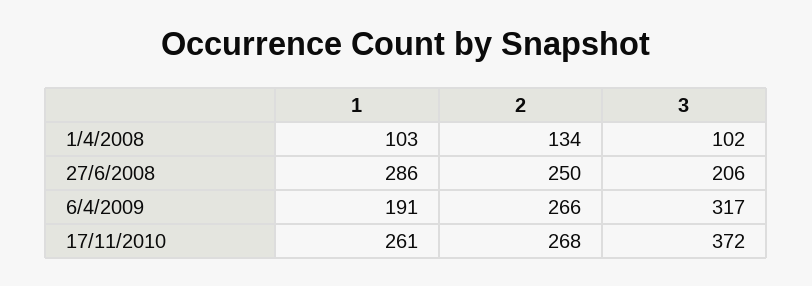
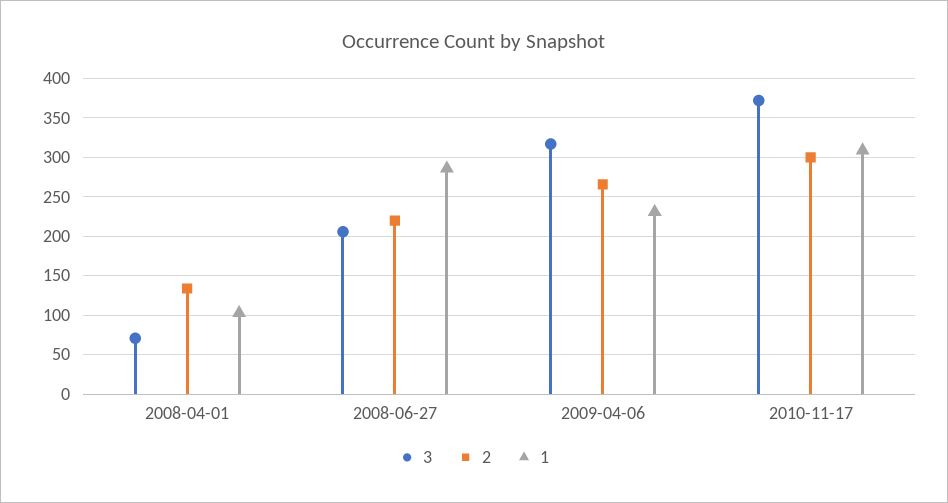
  {
    "1": {
      "1/4/2008": 103,
      "27/6/2008": 286,
-     "6/4/2009": 191,
+     "6/4/2009": 230,
-     "17/11/2010": 261
+     "17/11/2010": 310
    },
    "2": {
      "1/4/2008": 134,
-     "27/6/2008": 250,
+     "27/6/2008": 220,
      "6/4/2009": 266,
-     "17/11/2010": 268
+     "17/11/2010": 300
    },
    "3": {
-     "1/4/2008": 102,
+     "1/4/2008": 70,
      "27/6/2008": 206,
      "6/4/2009": 317,
      "17/11/2010": 372
    }
  }

